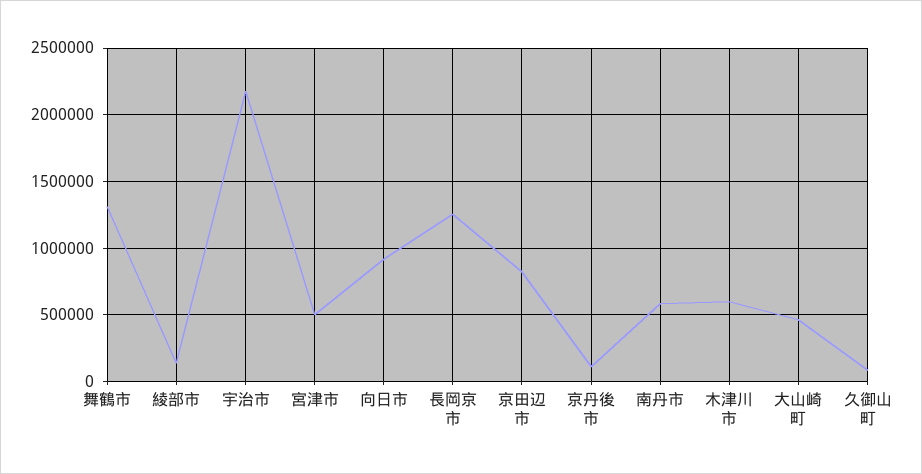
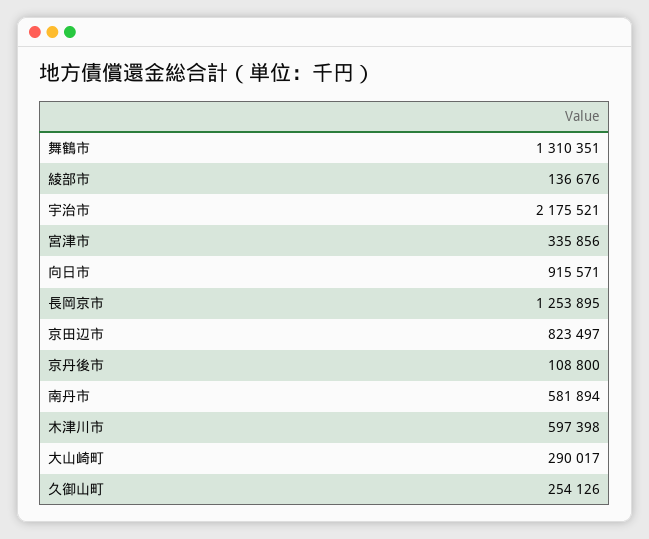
  {
    "舞鶴市": 1310351,
    "綾部市": 136676,
    "宇治市": 2175521,
-   "宮津市": 500000,
+   "宮津市": 335856,
    "向日市": 915571,
    "長岡京市": 1253895,
    "京田辺市": 823497,
    "京丹後市": 108800,
    "南丹市": 581894,
    "木津川市": 597398,
-   "大山崎町": 450000,
+   "大山崎町": 290017,
-   "久御山町": 100000
+   "久御山町": 254126
  }

